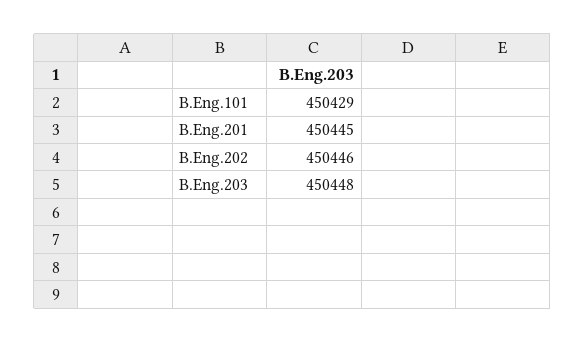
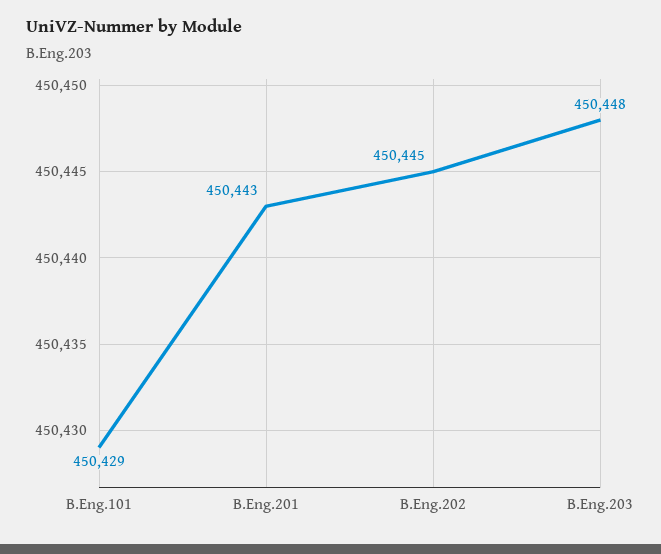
  {
    "B.Eng.101": 450429,
-   "B.Eng.201": 450445,
+   "B.Eng.201": 450443,
-   "B.Eng.202": 450446,
+   "B.Eng.202": 450445,
    "B.Eng.203": 450448
  }

